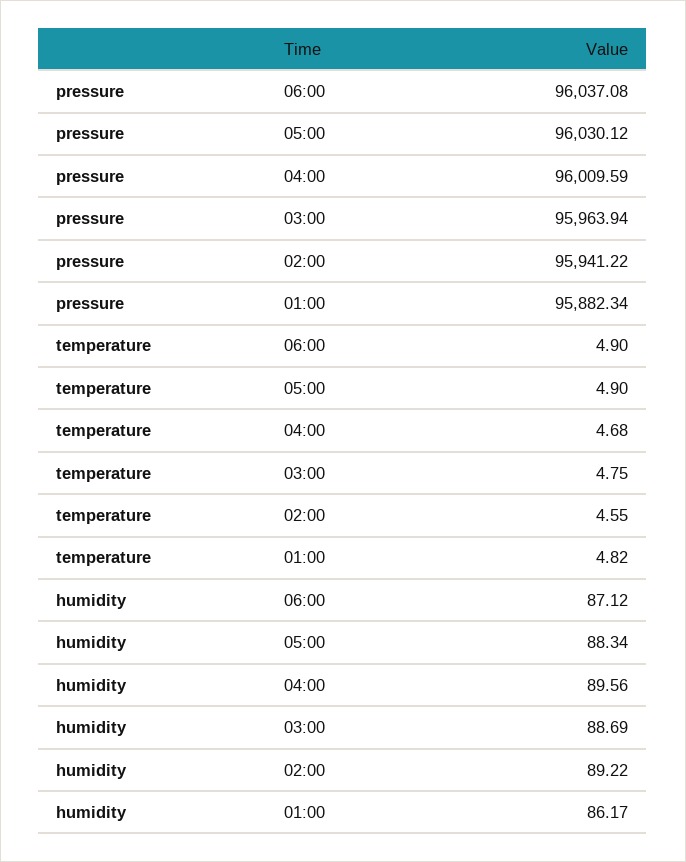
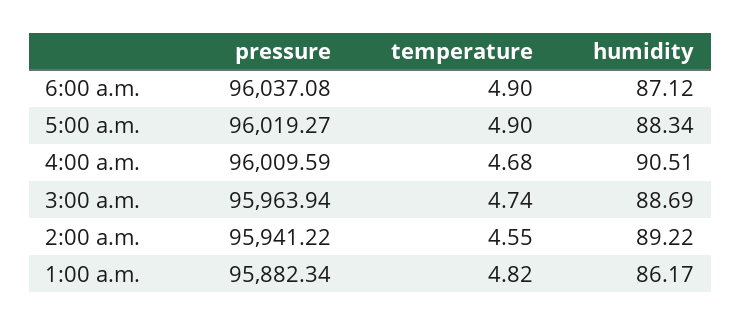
  {
    "pressure": {
      "06:00": 96037.08,
-     "05:00": 96030.12,
+     "05:00": 96019.27,
      "04:00": 96009.59,
      "03:00": 95963.94,
      "02:00": 95941.22,
      "01:00": 95882.34
    },
    "temperature": {
      "06:00": 4.9,
      "05:00": 4.9,
      "04:00": 4.68,
-     "03:00": 4.75,
+     "03:00": 4.74,
      "02:00": 4.55,
      "01:00": 4.82
    },
    "humidity": {
      "06:00": 87.12,
      "05:00": 88.34,
-     "04:00": 89.56,
+     "04:00": 90.51,
      "03:00": 88.69,
      "02:00": 89.22,
      "01:00": 86.17
    }
  }

